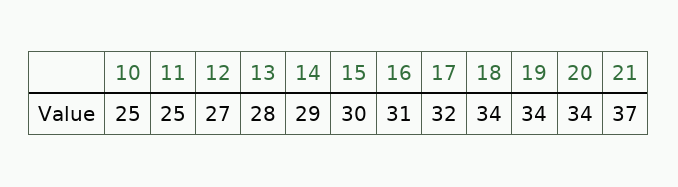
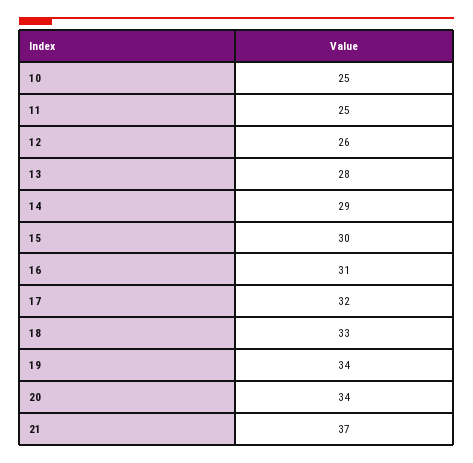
  {
    "10": 25,
    "11": 25,
-   "12": 27,
+   "12": 26,
    "13": 28,
    "14": 29,
    "15": 30,
    "16": 31,
    "17": 32,
-   "18": 34,
+   "18": 33,
    "19": 34,
    "20": 34,
    "21": 37
  }

